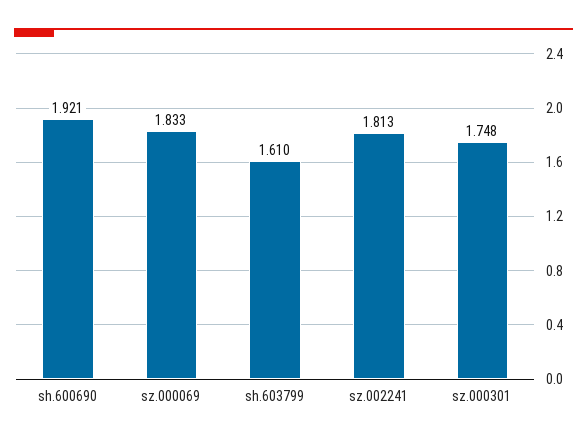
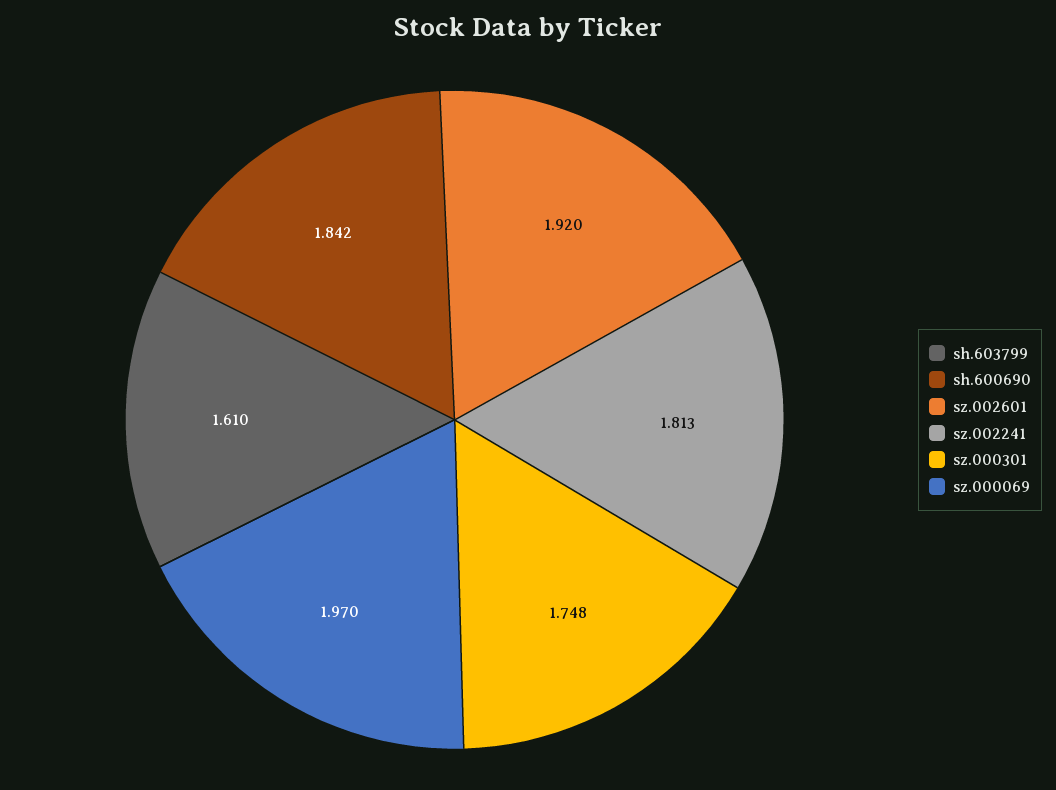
  {
-   "sh.600690": 1.921,
+   "sh.600690": 1.842,
-   "sz.000069": 1.833,
+   "sz.000069": 1.97,
    "sh.603799": 1.61,
    "sz.002241": 1.813,
-   "sz.000301": 1.748
+   "sz.000301": 1.748,
+   "sz.002601": 1.92
  }

